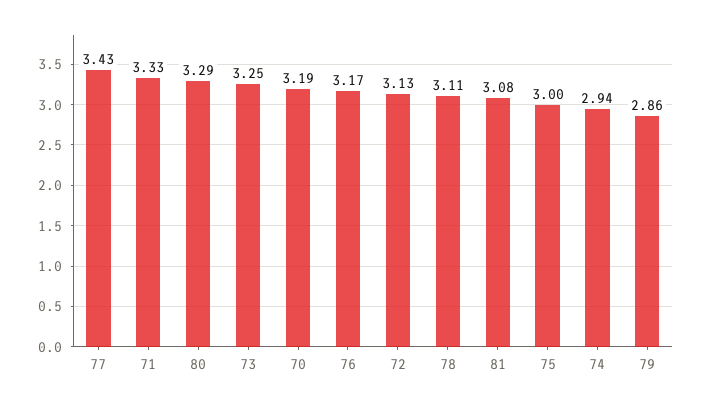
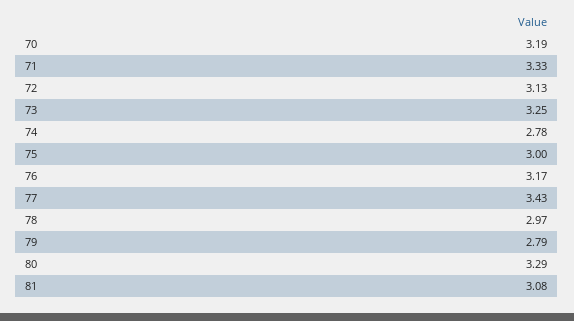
  {
    "77": 3.43,
    "71": 3.33,
    "80": 3.29,
    "73": 3.25,
    "70": 3.19,
    "76": 3.17,
    "72": 3.13,
-   "78": 3.11,
+   "78": 2.97,
    "81": 3.08,
    "75": 3,
-   "74": 2.94,
+   "74": 2.78,
-   "79": 2.86
+   "79": 2.79
  }

